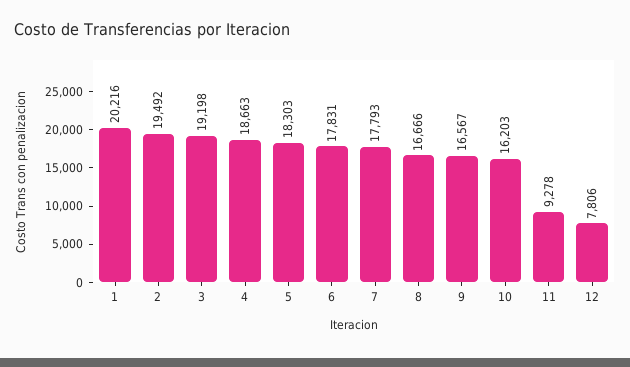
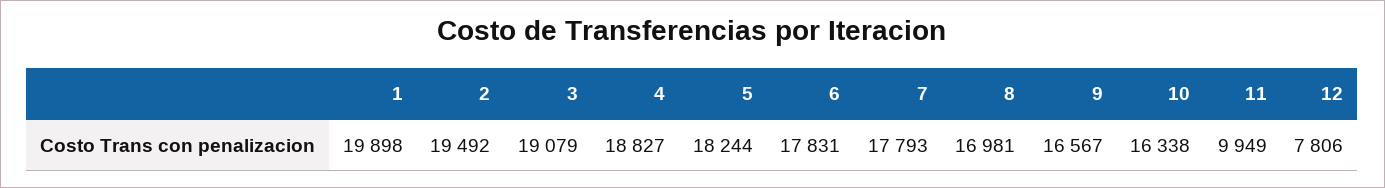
  {
-   "1": 20216,
+   "1": 19898,
    "2": 19492,
-   "3": 19198,
+   "3": 19079,
-   "4": 18663,
+   "4": 18827,
-   "5": 18303,
+   "5": 18244,
    "6": 17831,
    "7": 17793,
-   "8": 16666,
+   "8": 16981,
    "9": 16567,
-   "10": 16203,
+   "10": 16338,
-   "11": 9278,
+   "11": 9949,
    "12": 7806
  }

